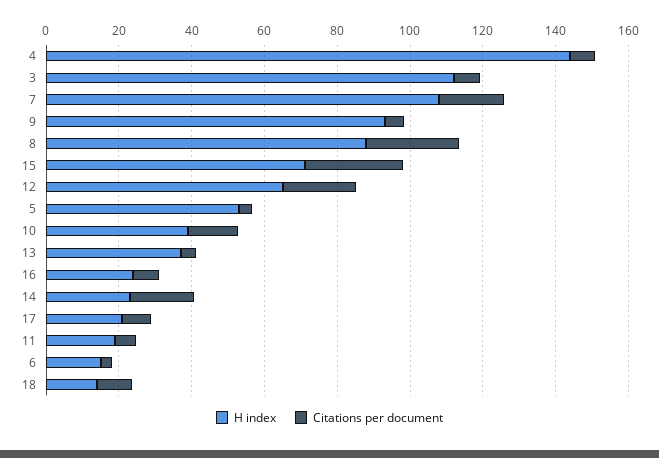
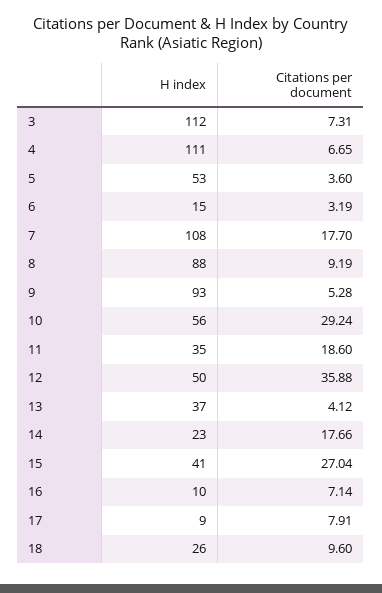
  {
    "H index": {
-     "4": 145,
+     "4": 111,
      "3": 112,
      "7": 108,
      "9": 93,
      "8": 88,
-     "15": 70,
+     "15": 41,
-     "12": 65,
+     "12": 50,
      "5": 53,
-     "10": 40,
+     "10": 56,
      "13": 37,
-     "16": 25,
+     "16": 10,
      "14": 23,
-     "17": 20,
+     "17": 9,
-     "11": 20,
+     "11": 35,
      "6": 15,
-     "18": 15
+     "18": 26
    },
    "Citations per document": {
      "4": 6.65,
      "3": 7.31,
      "7": 17.7,
      "9": 5.28,
-     "8": 25,
+     "8": 9.19,
      "15": 27.04,
-     "12": 20,
+     "12": 35.88,
      "5": 3.6,
-     "10": 15,
+     "10": 29.24,
      "13": 4.12,
      "16": 7.14,
      "14": 17.66,
      "17": 7.91,
-     "11": 5,
+     "11": 18.6,
      "6": 3.19,
      "18": 9.6
    }
  }

